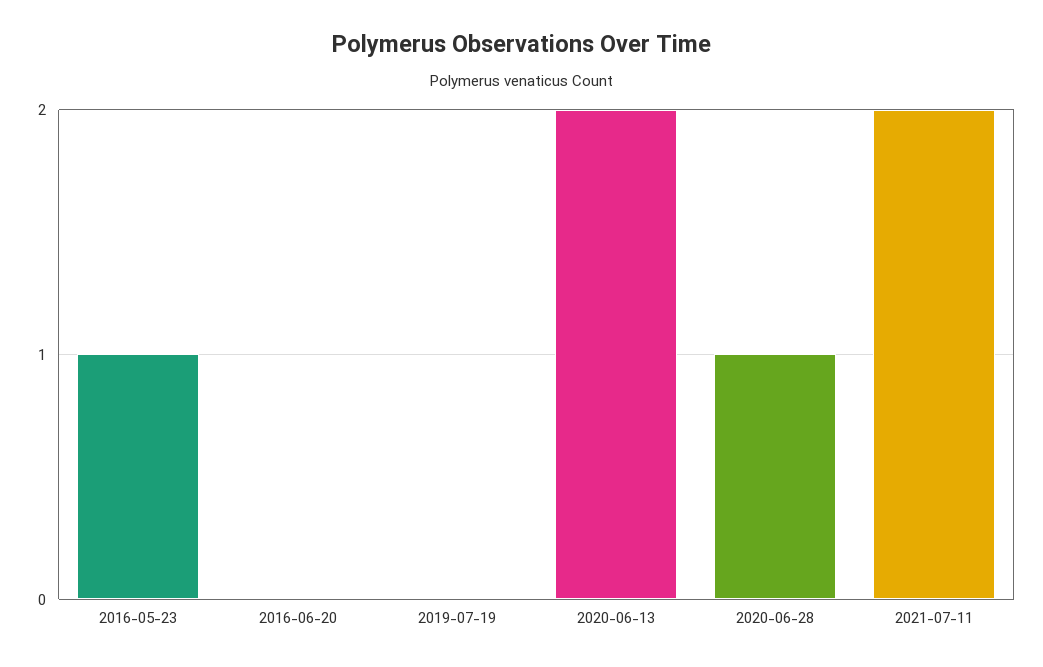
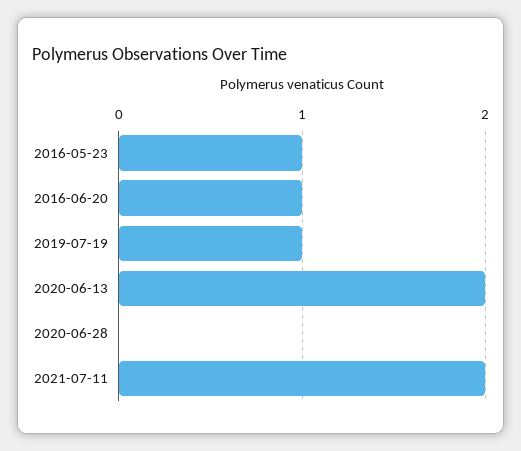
  {
    "2016-05-23": 1,
-   "2016-06-20": 0,
+   "2016-06-20": 1,
-   "2019-07-19": 0,
+   "2019-07-19": 1,
    "2020-06-13": 2,
-   "2020-06-28": 1,
+   "2020-06-28": 0,
    "2021-07-11": 2
  }

